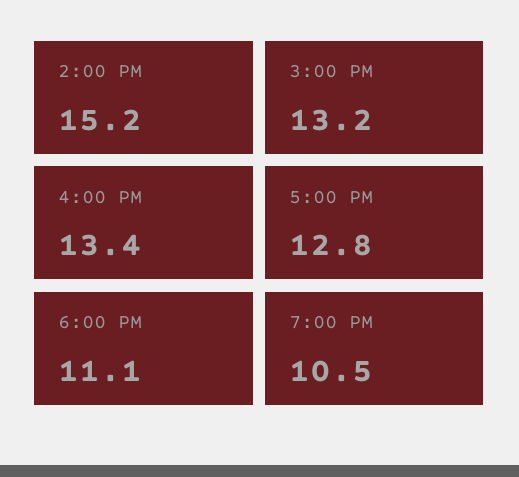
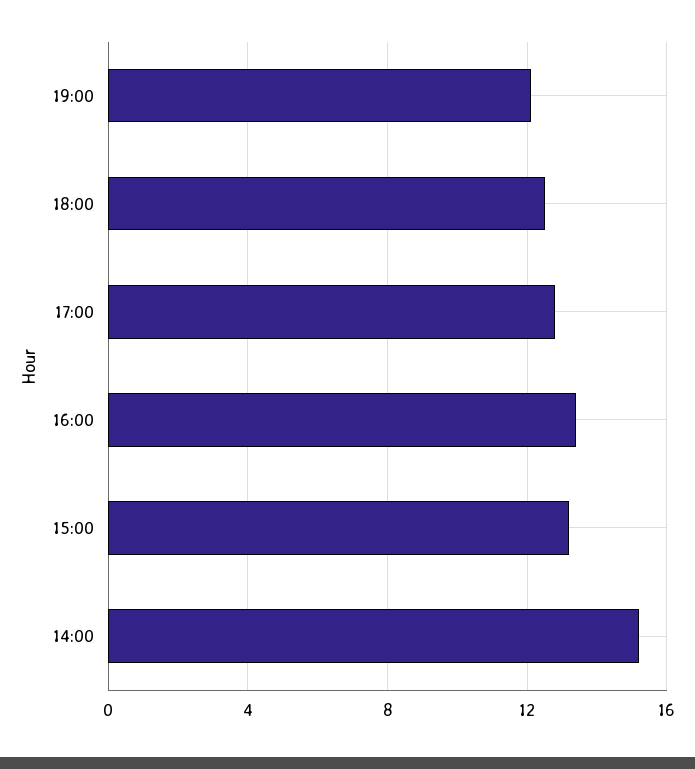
  {
    "2:00 PM": 15.2,
    "3:00 PM": 13.2,
    "4:00 PM": 13.4,
    "5:00 PM": 12.8,
-   "6:00 PM": 11.1,
+   "6:00 PM": 12.5,
-   "7:00 PM": 10.5
+   "7:00 PM": 12
  }

